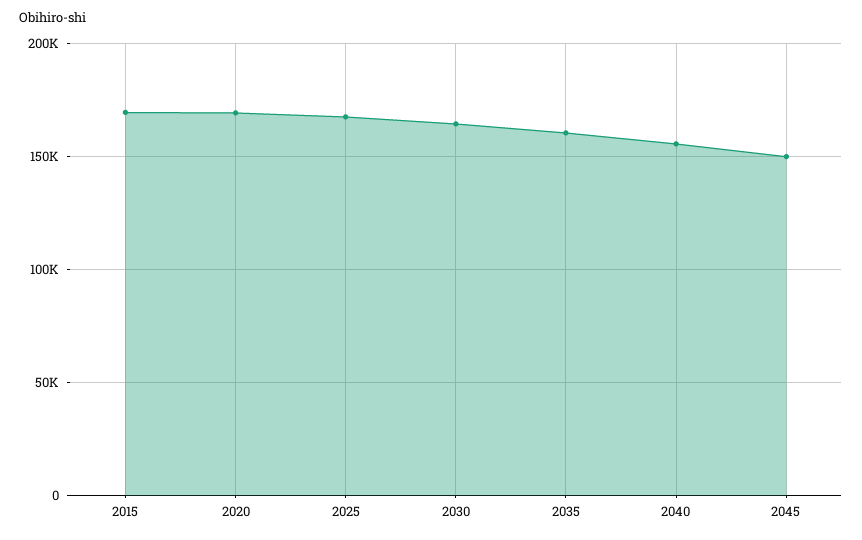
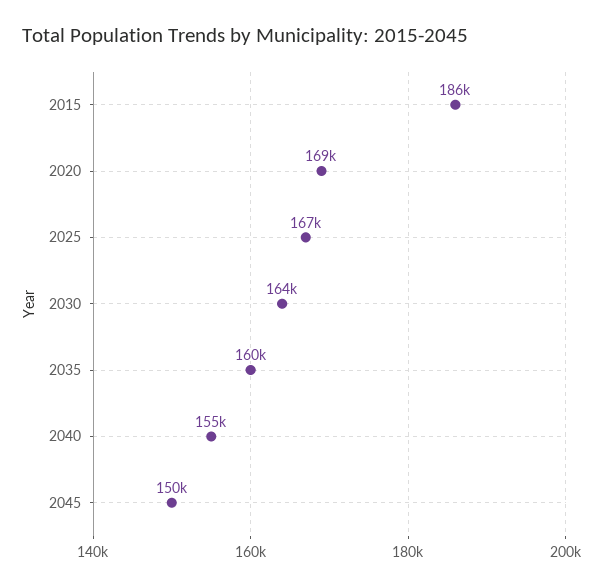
  {
-   "2015": 170000,
+   "2015": 186000,
    "2020": 169000,
    "2025": 167000,
    "2030": 164000,
    "2035": 160000,
    "2040": 155000,
    "2045": 150000
  }

